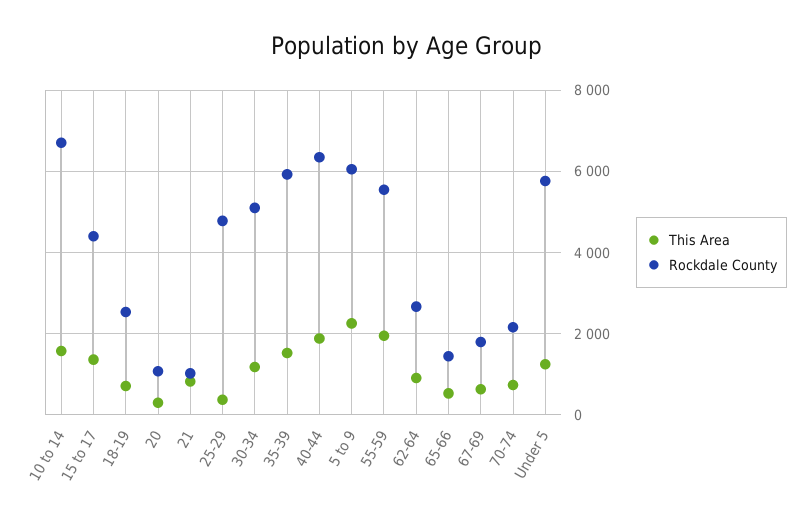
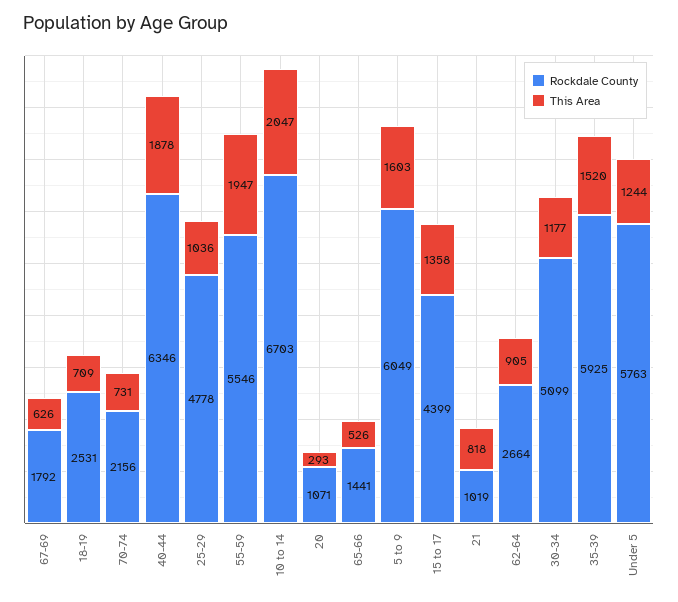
  {
    "This Area": {
-     "10 to 14": 1600,
+     "10 to 14": 2047,
      "15 to 17": 1358,
      "18-19": 709,
      "20": 293,
      "21": 818,
-     "25-29": 400,
+     "25-29": 1036,
      "30-34": 1177,
      "35-39": 1520,
      "40-44": 1878,
-     "5 to 9": 2200,
+     "5 to 9": 1603,
      "55-59": 1947,
      "62-64": 905,
      "65-66": 526,
      "67-69": 626,
      "70-74": 731,
      "Under 5": 1244
    },
    "Rockdale County": {
      "10 to 14": 6703,
      "15 to 17": 4399,
      "18-19": 2531,
      "20": 1071,
      "21": 1019,
      "25-29": 4778,
      "30-34": 5099,
      "35-39": 5925,
      "40-44": 6346,
      "5 to 9": 6049,
      "55-59": 5546,
      "62-64": 2664,
      "65-66": 1441,
      "67-69": 1792,
      "70-74": 2156,
      "Under 5": 5763
    }
  }

